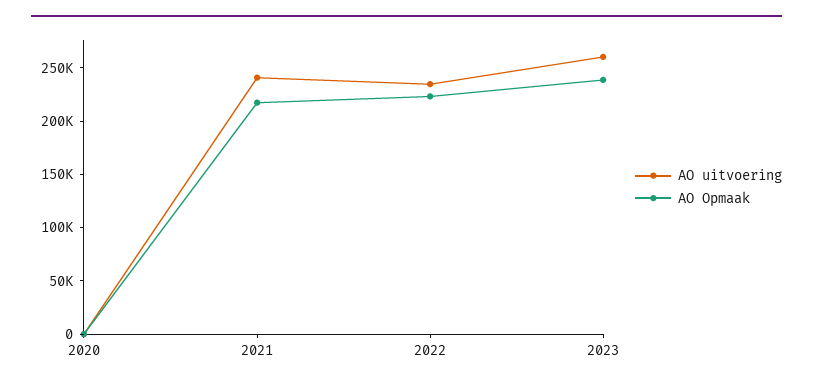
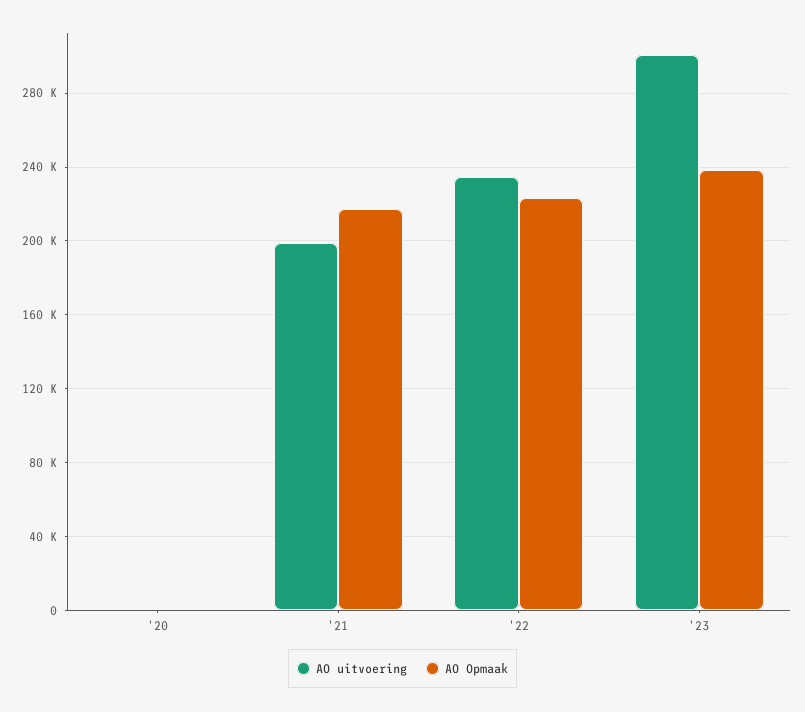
  {
    "AO uitvoering": {
      "2020": 0,
-     "2021": 240000,
+     "2021": 200000,
      "2022": 235000,
-     "2023": 260000
+     "2023": 300000
    },
    "AO Opmaak": {
      "2020": 0,
      "2021": 215000,
      "2022": 225000,
      "2023": 240000
    }
  }

